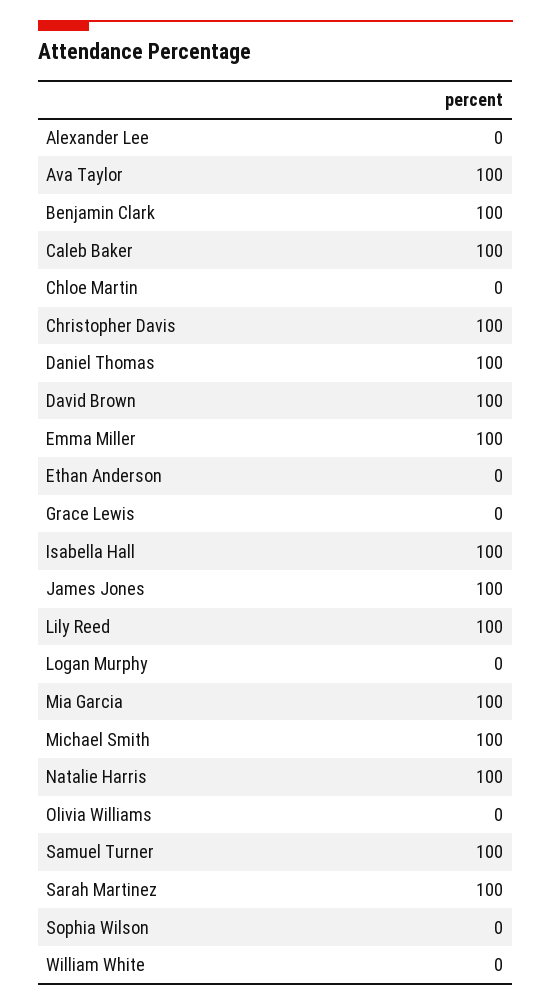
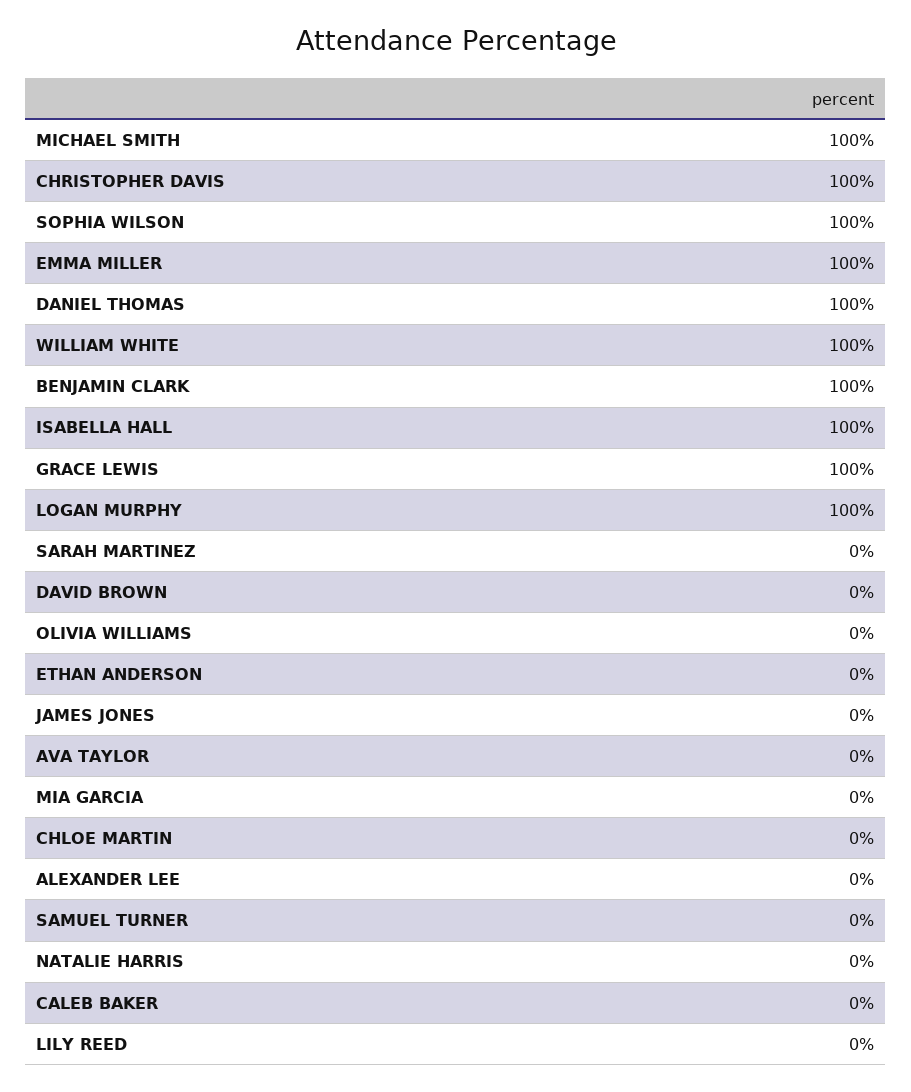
  {
    "Alexander Lee": 0,
-   "Ava Taylor": 100,
+   "Ava Taylor": 0,
    "Benjamin Clark": 100,
-   "Caleb Baker": 100,
+   "Caleb Baker": 0,
    "Chloe Martin": 0,
    "Christopher Davis": 100,
    "Daniel Thomas": 100,
-   "David Brown": 100,
+   "David Brown": 0,
    "Emma Miller": 100,
    "Ethan Anderson": 0,
-   "Grace Lewis": 0,
+   "Grace Lewis": 100,
    "Isabella Hall": 100,
-   "James Jones": 100,
+   "James Jones": 0,
-   "Lily Reed": 100,
+   "Lily Reed": 0,
-   "Logan Murphy": 0,
+   "Logan Murphy": 100,
-   "Mia Garcia": 100,
+   "Mia Garcia": 0,
    "Michael Smith": 100,
-   "Natalie Harris": 100,
+   "Natalie Harris": 0,
    "Olivia Williams": 0,
-   "Samuel Turner": 100,
+   "Samuel Turner": 0,
-   "Sarah Martinez": 100,
+   "Sarah Martinez": 0,
-   "Sophia Wilson": 0,
+   "Sophia Wilson": 100,
-   "William White": 0
+   "William White": 100
  }

